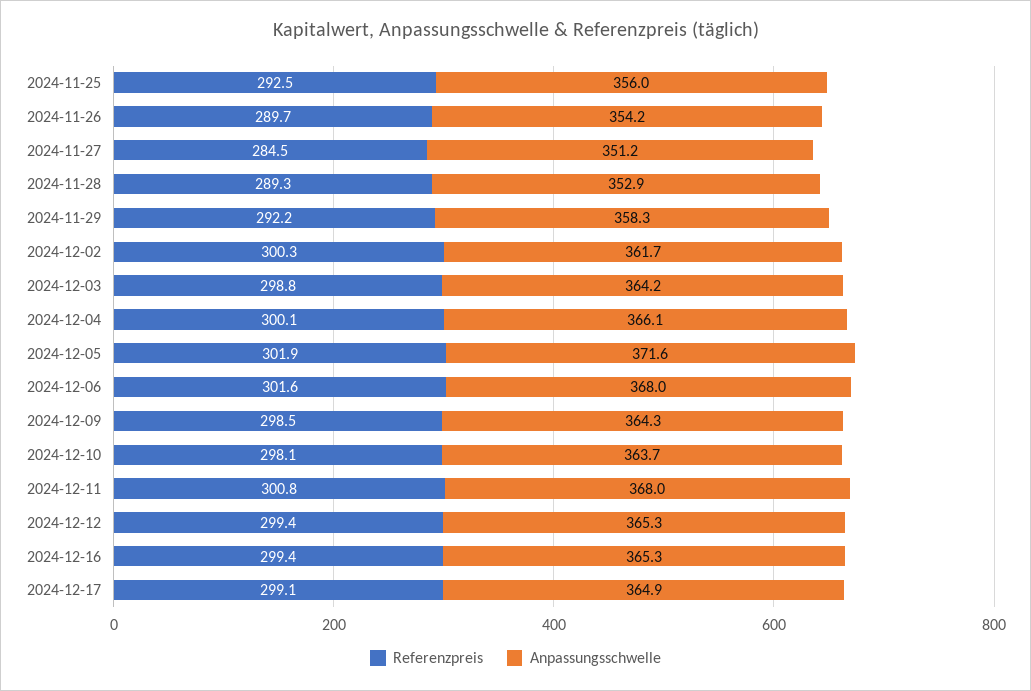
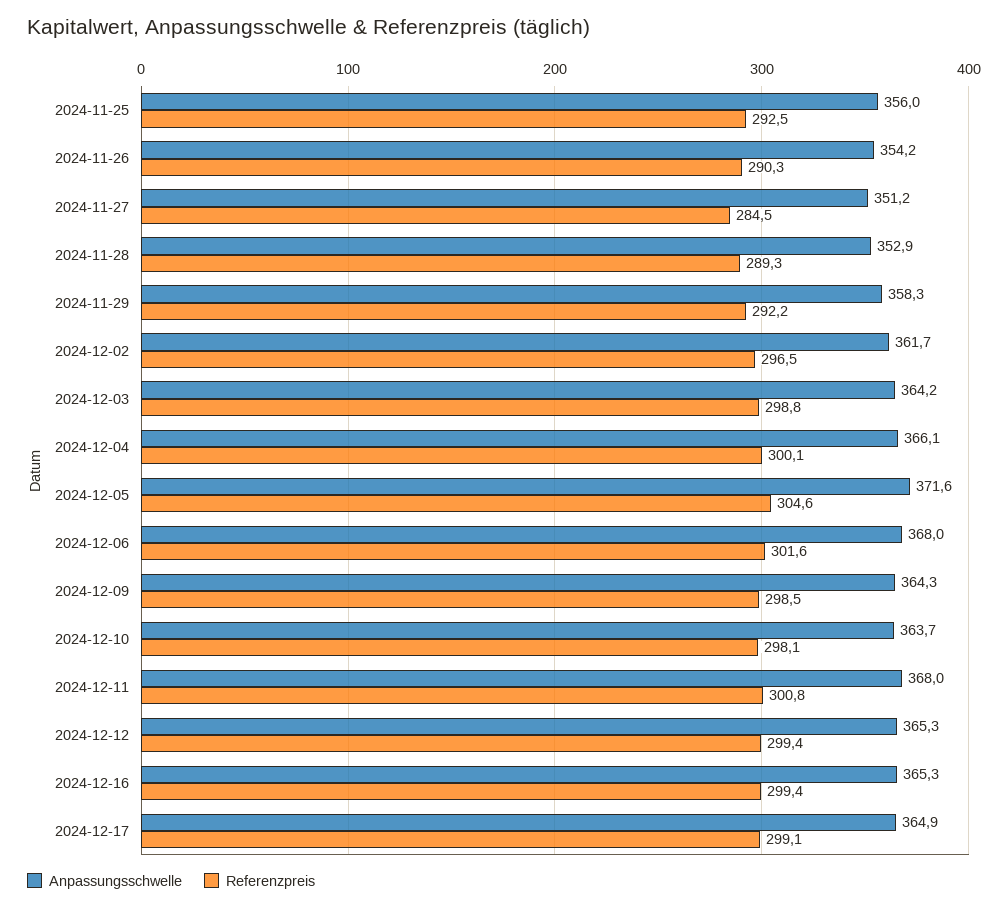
  {
    "Referenzpreis": {
      "2024-11-25": 292.5,
-     "2024-11-26": 289.7,
+     "2024-11-26": 290.3,
      "2024-11-27": 284.5,
      "2024-11-28": 289.3,
      "2024-11-29": 292.2,
-     "2024-12-02": 300.3,
+     "2024-12-02": 296.5,
      "2024-12-03": 298.8,
      "2024-12-04": 300.1,
-     "2024-12-05": 301.9,
+     "2024-12-05": 304.6,
      "2024-12-06": 301.6,
      "2024-12-09": 298.5,
      "2024-12-10": 298.1,
      "2024-12-11": 300.8,
      "2024-12-12": 299.4,
      "2024-12-16": 299.4,
      "2024-12-17": 299.1
    },
    "Anpassungsschwelle": {
      "2024-11-25": 356,
      "2024-11-26": 354.2,
      "2024-11-27": 351.2,
      "2024-11-28": 352.9,
      "2024-11-29": 358.3,
      "2024-12-02": 361.7,
      "2024-12-03": 364.2,
      "2024-12-04": 366.1,
      "2024-12-05": 371.6,
      "2024-12-06": 368,
      "2024-12-09": 364.3,
      "2024-12-10": 363.7,
      "2024-12-11": 368,
      "2024-12-12": 365.3,
      "2024-12-16": 365.3,
      "2024-12-17": 364.9
    }
  }

